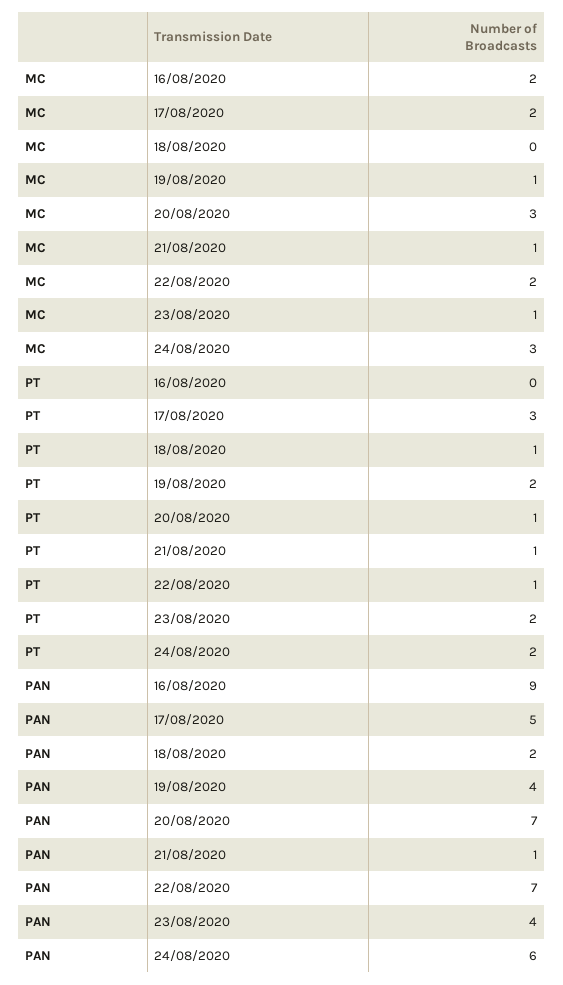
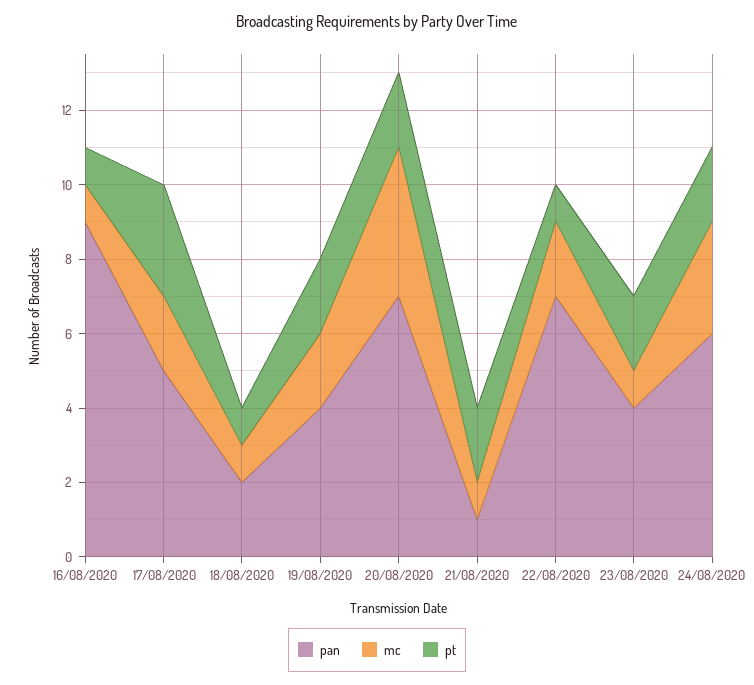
  {
    "MC": {
-     "16/08/2020": 2,
+     "16/08/2020": 1,
      "17/08/2020": 2,
-     "18/08/2020": 0,
+     "18/08/2020": 1,
-     "19/08/2020": 1,
+     "19/08/2020": 2,
-     "20/08/2020": 3,
+     "20/08/2020": 4,
      "21/08/2020": 1,
      "22/08/2020": 2,
      "23/08/2020": 1,
      "24/08/2020": 3
    },
    "PT": {
-     "16/08/2020": 0,
+     "16/08/2020": 1,
      "17/08/2020": 3,
      "18/08/2020": 1,
      "19/08/2020": 2,
-     "20/08/2020": 1,
+     "20/08/2020": 2,
-     "21/08/2020": 1,
+     "21/08/2020": 2,
      "22/08/2020": 1,
      "23/08/2020": 2,
      "24/08/2020": 2
    },
    "PAN": {
      "16/08/2020": 9,
      "17/08/2020": 5,
      "18/08/2020": 2,
      "19/08/2020": 4,
      "20/08/2020": 7,
      "21/08/2020": 1,
      "22/08/2020": 7,
      "23/08/2020": 4,
      "24/08/2020": 6
    }
  }

